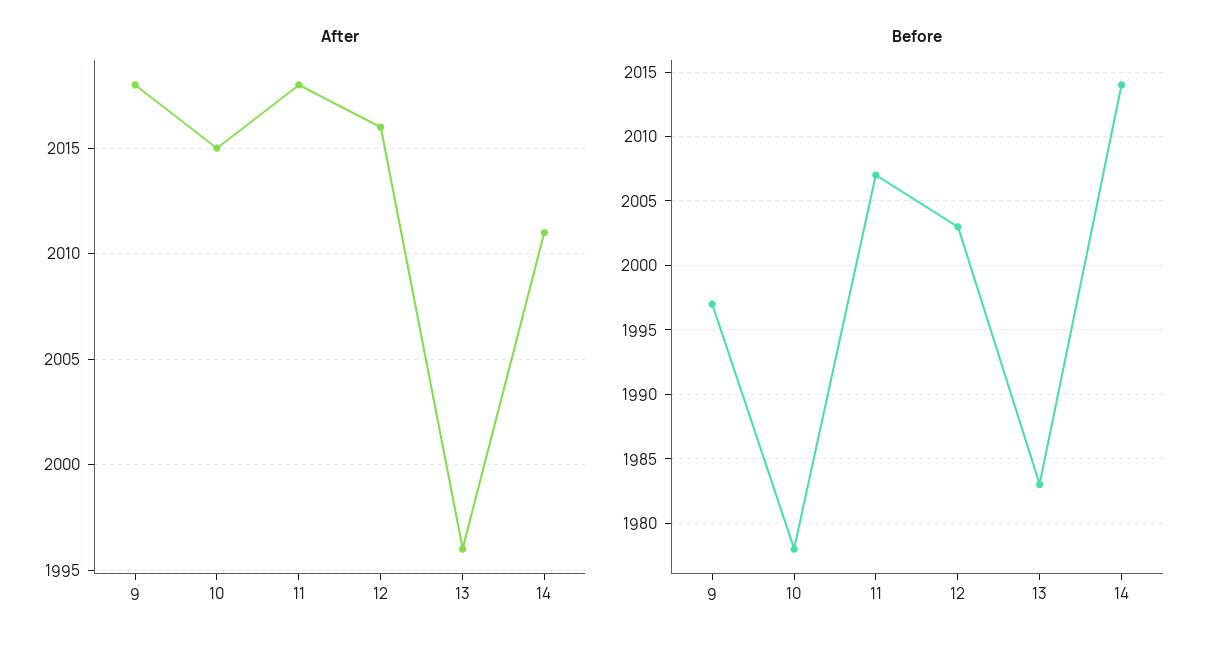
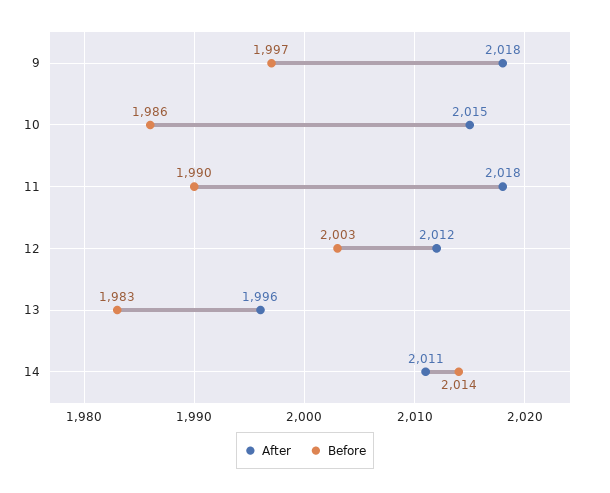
  {
    "After": {
      "9": 2018,
      "10": 2015,
      "11": 2018,
-     "12": 2016,
+     "12": 2012,
      "13": 1996,
      "14": 2011
    },
    "Before": {
      "9": 1997,
-     "10": 1978,
+     "10": 1986,
-     "11": 2007,
+     "11": 1990,
      "12": 2003,
      "13": 1983,
      "14": 2014
    }
  }

